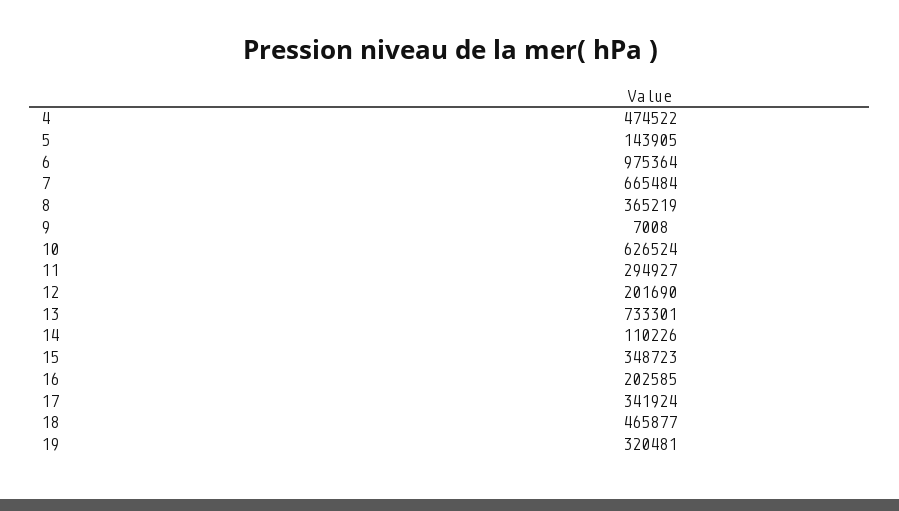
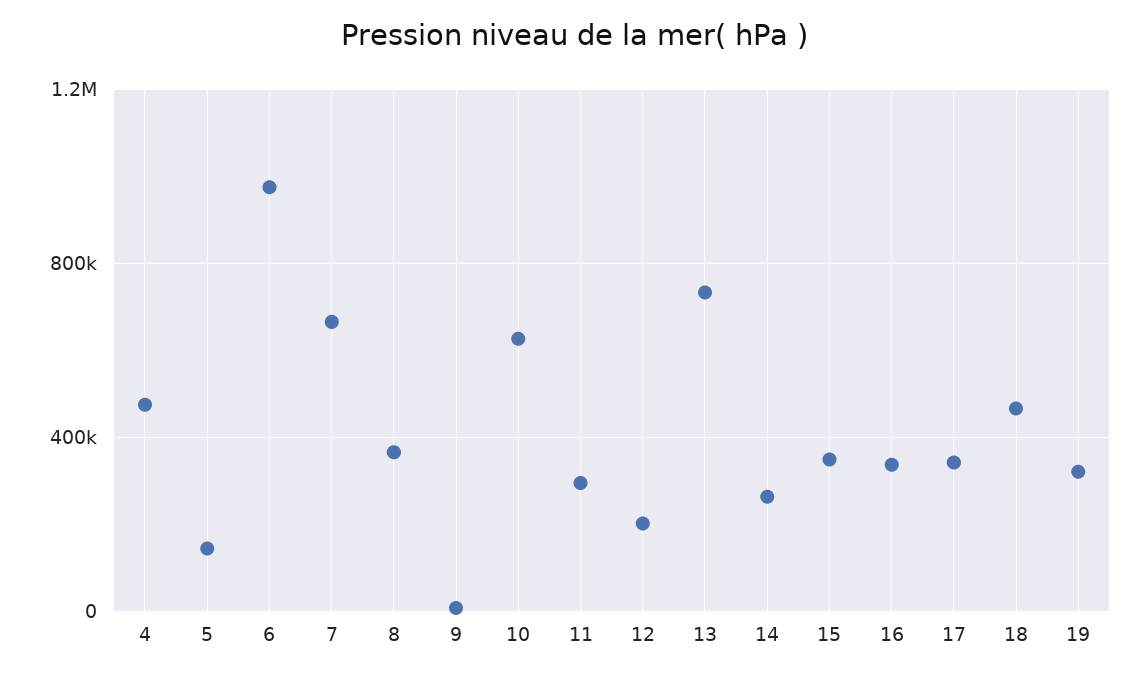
  {
    "4": 474522,
    "5": 143905,
    "6": 975364,
    "7": 665484,
    "8": 365219,
    "9": 7008,
    "10": 626524,
    "11": 294927,
    "12": 201690,
    "13": 733301,
-   "14": 110226,
+   "14": 250000,
    "15": 348723,
-   "16": 202585,
+   "16": 350000,
    "17": 341924,
    "18": 465877,
    "19": 320481
  }

